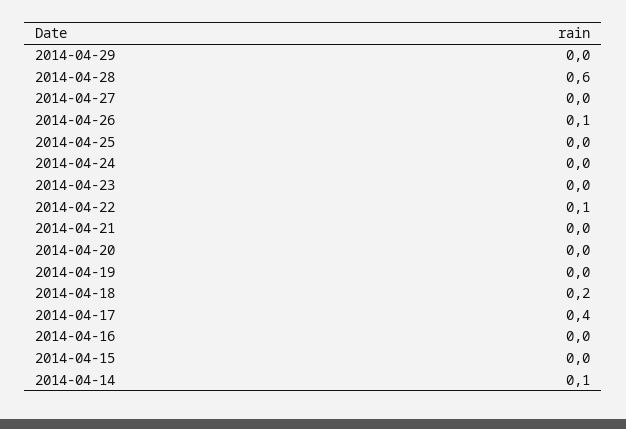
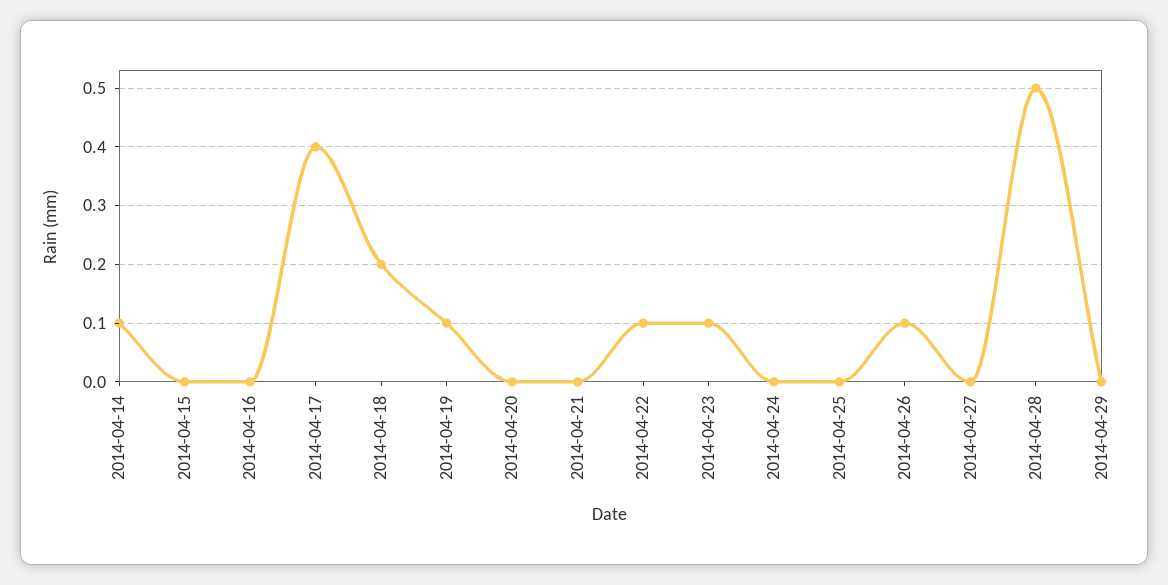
  {
    "2014-04-29": 0,
-   "2014-04-28": 0.6,
+   "2014-04-28": 0.5,
    "2014-04-27": 0,
    "2014-04-26": 0.1,
    "2014-04-25": 0,
    "2014-04-24": 0,
-   "2014-04-23": 0,
+   "2014-04-23": 0.1,
    "2014-04-22": 0.1,
    "2014-04-21": 0,
    "2014-04-20": 0,
-   "2014-04-19": 0,
+   "2014-04-19": 0.1,
    "2014-04-18": 0.2,
    "2014-04-17": 0.4,
    "2014-04-16": 0,
    "2014-04-15": 0,
    "2014-04-14": 0.1
  }

